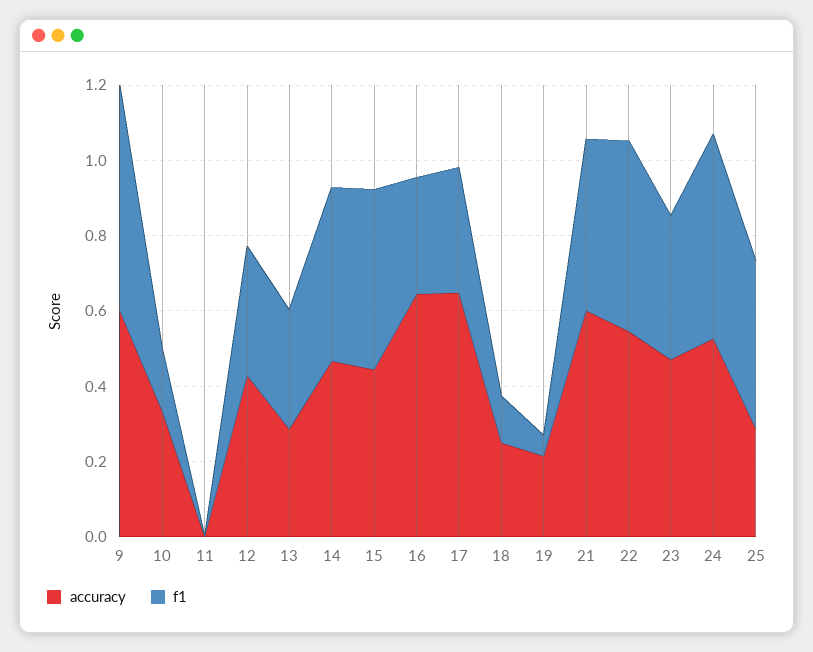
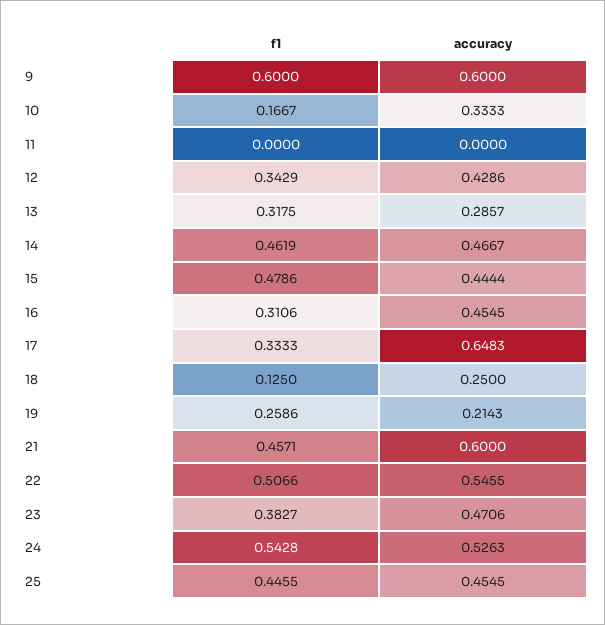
  {
    "accuracy": {
      "9": 0.6,
      "10": 0.3333,
      "11": 0,
      "12": 0.4286,
      "13": 0.2857,
      "14": 0.4667,
      "15": 0.4444,
-     "16": 0.65,
+     "16": 0.4545,
      "17": 0.6483,
      "18": 0.25,
      "19": 0.2143,
      "21": 0.6,
      "22": 0.5455,
      "23": 0.4706,
      "24": 0.5263,
-     "25": 0.3
+     "25": 0.4545
    },
    "f1": {
      "9": 0.6,
      "10": 0.1667,
      "11": 0,
      "12": 0.3429,
      "13": 0.3175,
      "14": 0.4619,
      "15": 0.4786,
      "16": 0.3106,
      "17": 0.3333,
      "18": 0.125,
-     "19": 0.05,
+     "19": 0.2586,
      "21": 0.4571,
      "22": 0.5066,
      "23": 0.3827,
      "24": 0.5428,
      "25": 0.4455
    }
  }

